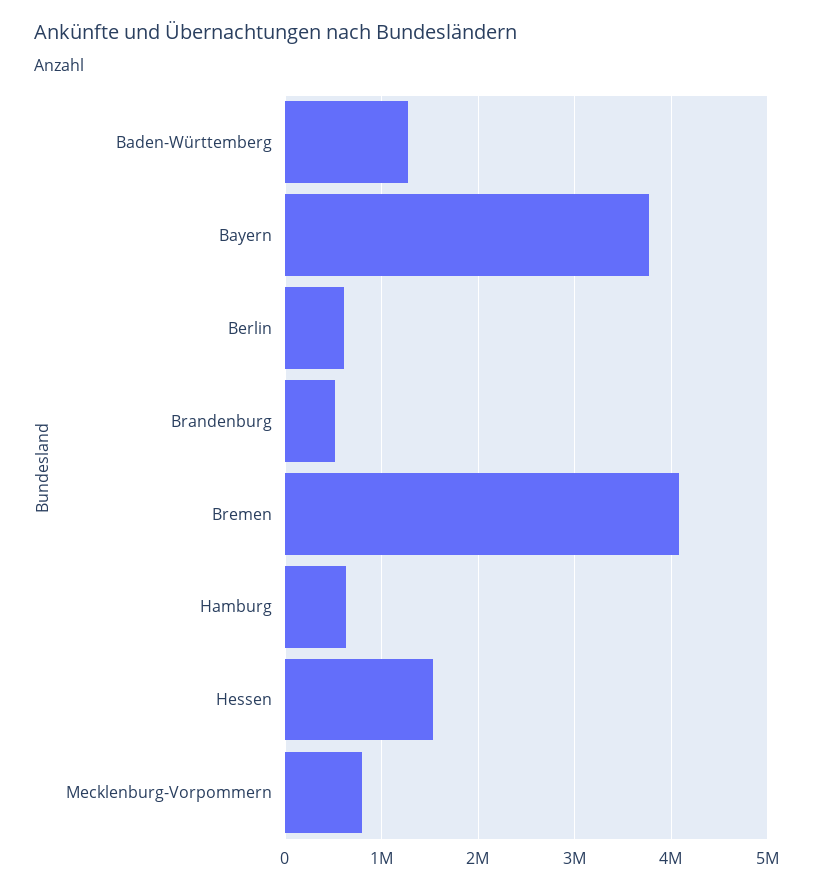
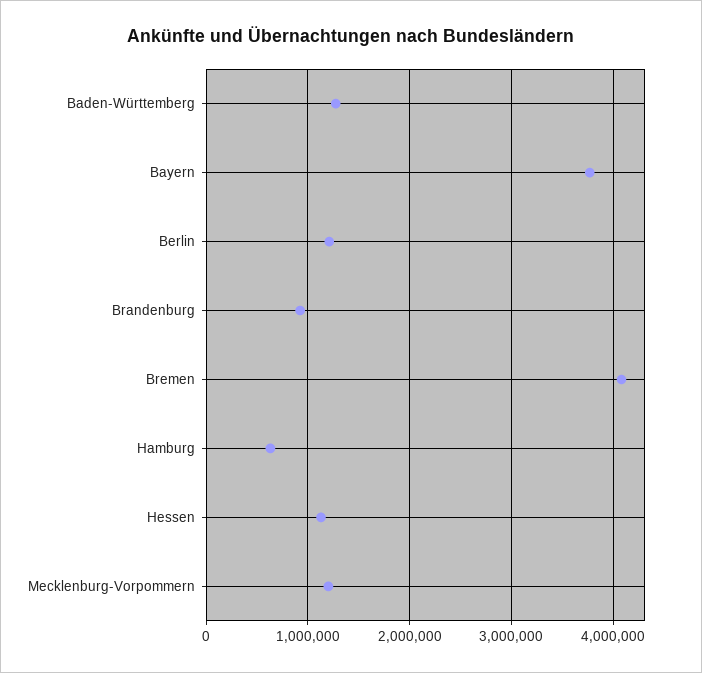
  {
    "Baden-Württemberg": 1300000,
    "Bayern": 3800000,
-   "Berlin": 600000,
+   "Berlin": 1200000,
-   "Brandenburg": 500000,
+   "Brandenburg": 900000,
    "Bremen": 4100000,
    "Hamburg": 600000,
-   "Hessen": 1500000,
+   "Hessen": 1100000,
-   "Mecklenburg-Vorpommern": 800000
+   "Mecklenburg-Vorpommern": 1200000
  }

